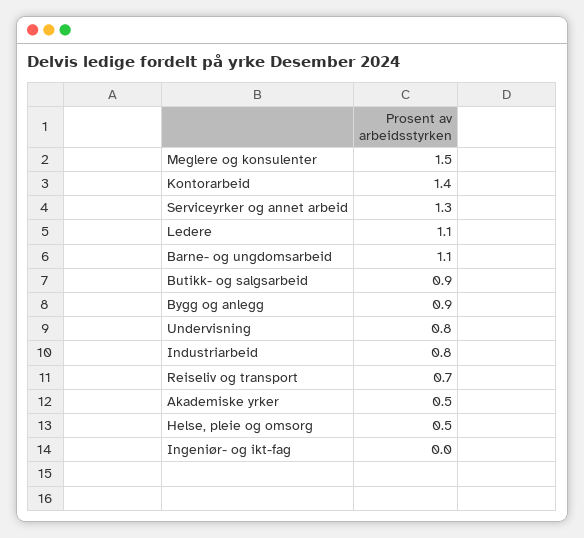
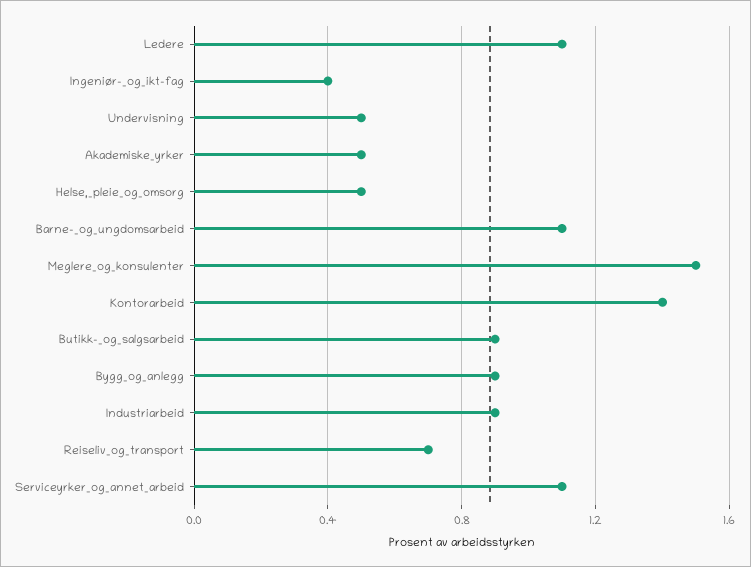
  {
    "Meglere og konsulenter": 1.5,
    "Kontorarbeid": 1.4,
-   "Serviceyrker og annet arbeid": 1.3,
+   "Serviceyrker og annet arbeid": 1.1,
    "Ledere": 1.1,
    "Barne- og ungdomsarbeid": 1.1,
    "Butikk- og salgsarbeid": 0.9,
    "Bygg og anlegg": 0.9,
-   "Undervisning": 0.8,
+   "Undervisning": 0.5,
-   "Industriarbeid": 0.8,
+   "Industriarbeid": 0.9,
    "Reiseliv og transport": 0.7,
    "Akademiske yrker": 0.5,
    "Helse, pleie og omsorg": 0.5,
-   "Ingeniør- og ikt-fag": 0
+   "Ingeniør- og ikt-fag": 0.4
  }

